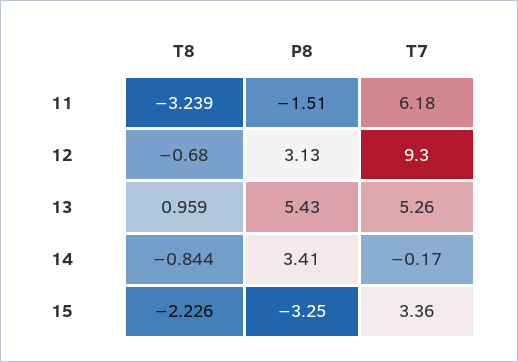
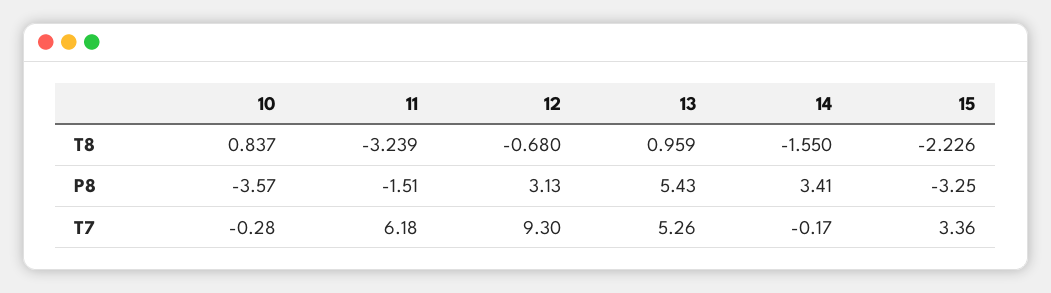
  {
    "T8": {
      "11": -3.239,
      "12": -0.68,
      "13": 0.959,
-     "14": -0.844,
+     "14": -1.55,
-     "15": -2.226
+     "15": -2.226,
+     "10": 0.837
    },
    "P8": {
      "11": -1.51,
      "12": 3.13,
      "13": 5.43,
      "14": 3.41,
-     "15": -3.25
+     "15": -3.25,
+     "10": -3.57
    },
    "T7": {
      "11": 6.18,
      "12": 9.3,
      "13": 5.26,
      "14": -0.17,
-     "15": 3.36
+     "15": 3.36,
+     "10": -0.28
    }
  }

